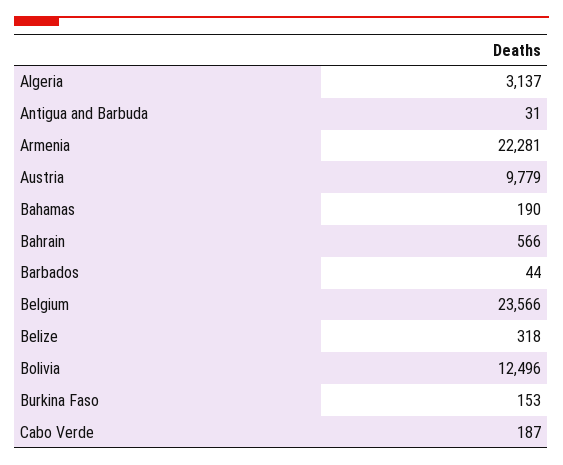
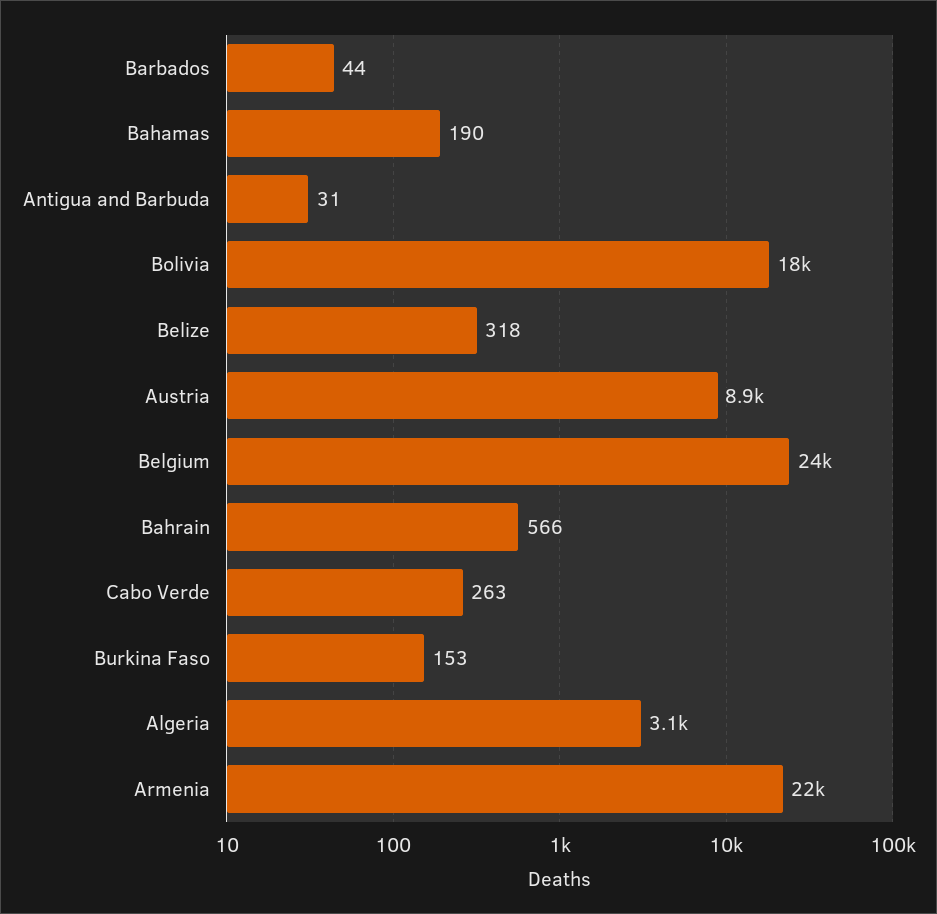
  {
    "Algeria": 3137,
    "Antigua and Barbuda": 31,
    "Armenia": 22281,
-   "Austria": 9779,
+   "Austria": 8900,
    "Bahamas": 190,
    "Bahrain": 566,
    "Barbados": 44,
    "Belgium": 23566,
    "Belize": 318,
-   "Bolivia": 12496,
+   "Bolivia": 18000,
    "Burkina Faso": 153,
-   "Cabo Verde": 187
+   "Cabo Verde": 263
  }

